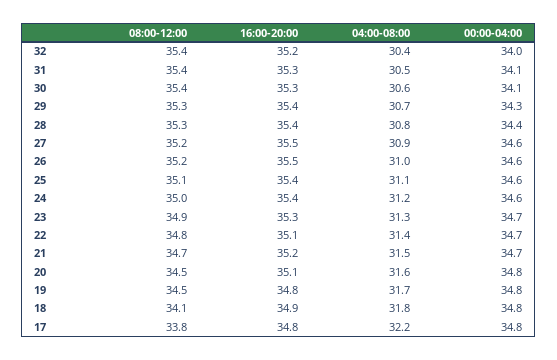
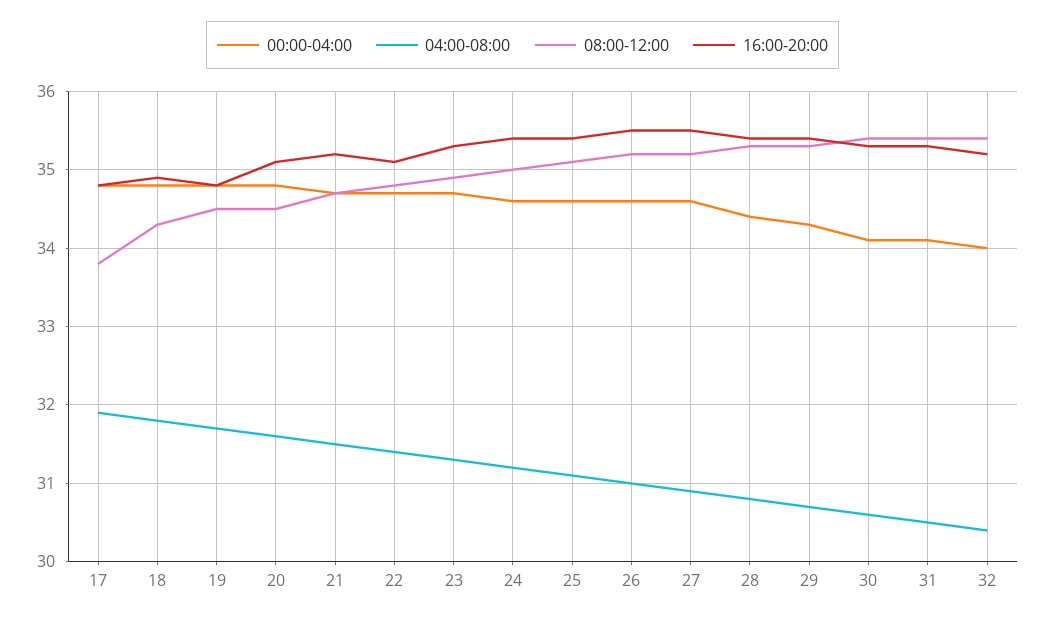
  {
    "08:00-12:00": {
      "32": 35.4,
      "31": 35.4,
      "30": 35.4,
      "29": 35.3,
      "28": 35.3,
      "27": 35.2,
      "26": 35.2,
      "25": 35.1,
      "24": 35,
      "23": 34.9,
      "22": 34.8,
      "21": 34.7,
      "20": 34.5,
      "19": 34.5,
-     "18": 34.1,
+     "18": 34.3,
      "17": 33.8
    },
    "16:00-20:00": {
      "32": 35.2,
      "31": 35.3,
      "30": 35.3,
      "29": 35.4,
      "28": 35.4,
      "27": 35.5,
      "26": 35.5,
      "25": 35.4,
      "24": 35.4,
      "23": 35.3,
      "22": 35.1,
      "21": 35.2,
      "20": 35.1,
      "19": 34.8,
      "18": 34.9,
      "17": 34.8
    },
    "04:00-08:00": {
      "32": 30.4,
      "31": 30.5,
      "30": 30.6,
      "29": 30.7,
      "28": 30.8,
      "27": 30.9,
      "26": 31,
      "25": 31.1,
      "24": 31.2,
      "23": 31.3,
      "22": 31.4,
      "21": 31.5,
      "20": 31.6,
      "19": 31.7,
      "18": 31.8,
-     "17": 32.2
+     "17": 31.9
    },
    "00:00-04:00": {
      "32": 34,
      "31": 34.1,
      "30": 34.1,
      "29": 34.3,
      "28": 34.4,
      "27": 34.6,
      "26": 34.6,
      "25": 34.6,
      "24": 34.6,
      "23": 34.7,
      "22": 34.7,
      "21": 34.7,
      "20": 34.8,
      "19": 34.8,
      "18": 34.8,
      "17": 34.8
    }
  }

